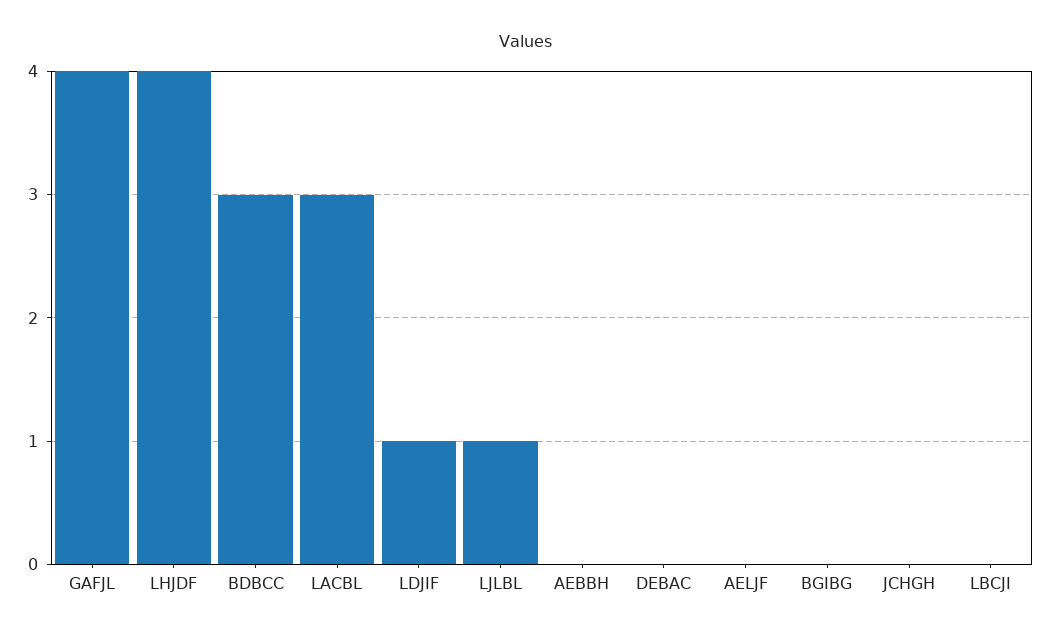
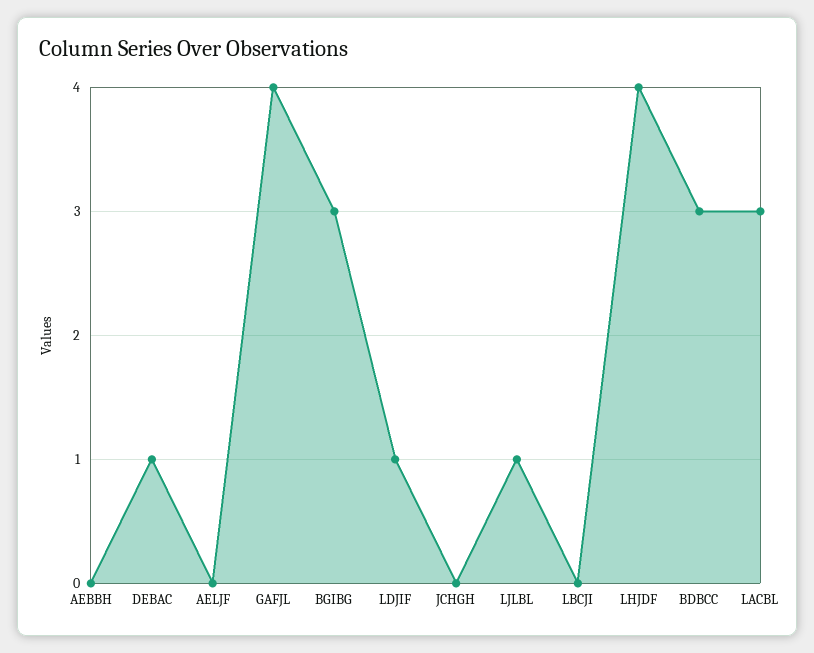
  {
    "GAFJL": 4,
    "LHJDF": 4,
    "BDBCC": 3,
    "LACBL": 3,
    "LDJIF": 1,
    "LJLBL": 1,
    "AEBBH": 0,
-   "DEBAC": 0,
+   "DEBAC": 1,
    "AELJF": 0,
-   "BGIBG": 0,
+   "BGIBG": 3,
    "JCHGH": 0,
    "LBCJI": 0
  }

